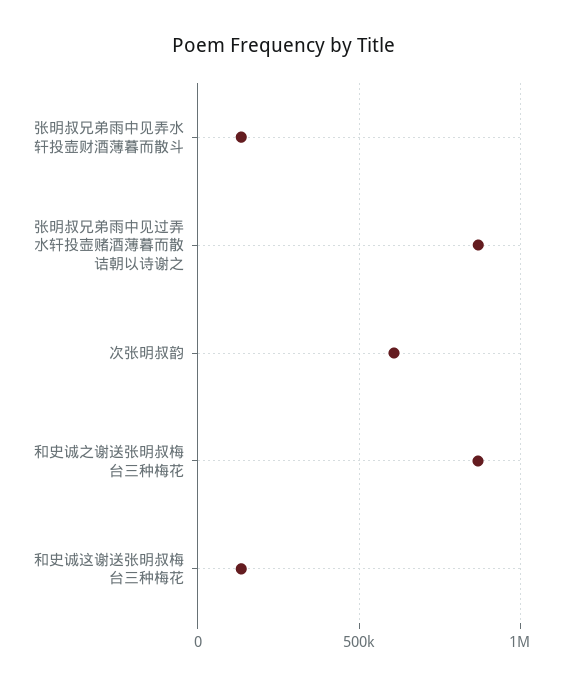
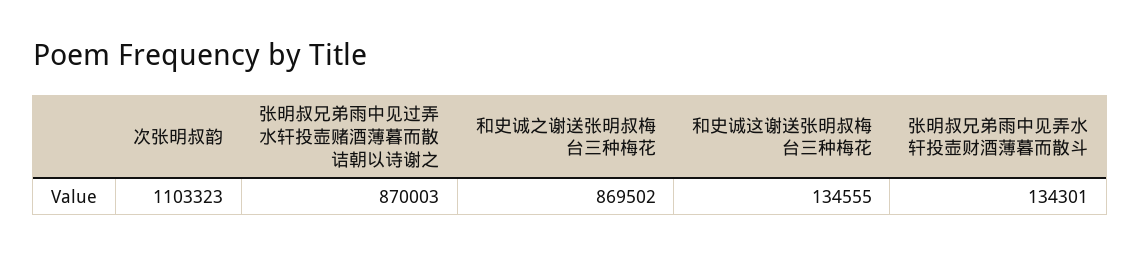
  {
    "张明叔兄弟雨中见弄水轩投壶财酒薄暮而散斗": 134301,
    "张明叔兄弟雨中见过弄水轩投壶赌酒薄暮而散诘朝以诗谢之": 870003,
-   "次张明叔韵": 600000,
+   "次张明叔韵": 1103323,
    "和史诚之谢送张明叔梅台三种梅花": 869502,
    "和史诚这谢送张明叔梅台三种梅花": 134555
  }

